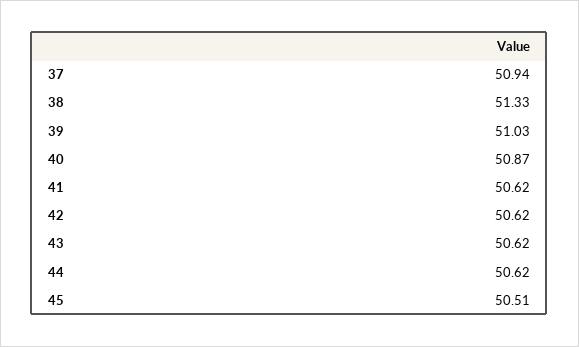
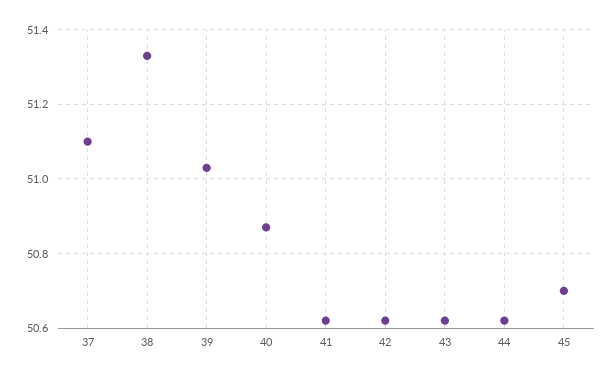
  {
-   "37": 50.94,
+   "37": 51.1,
    "38": 51.33,
    "39": 51.03,
    "40": 50.87,
    "41": 50.62,
    "42": 50.62,
    "43": 50.62,
    "44": 50.62,
-   "45": 50.51
+   "45": 50.7
  }

